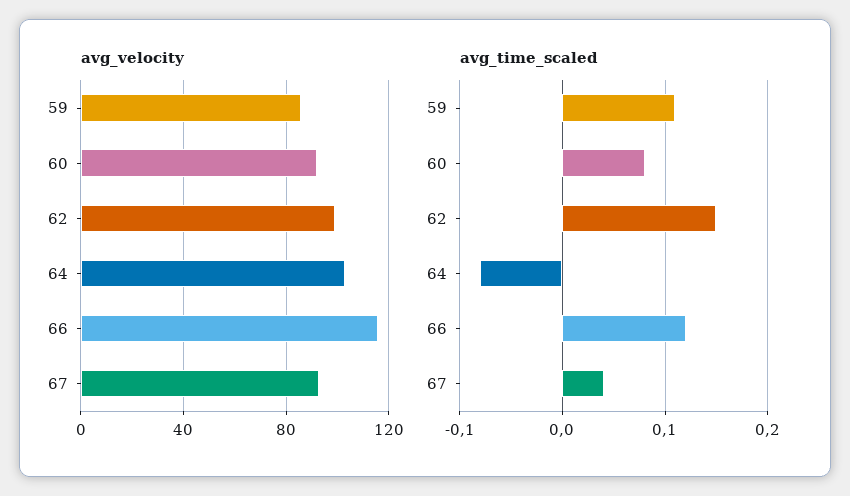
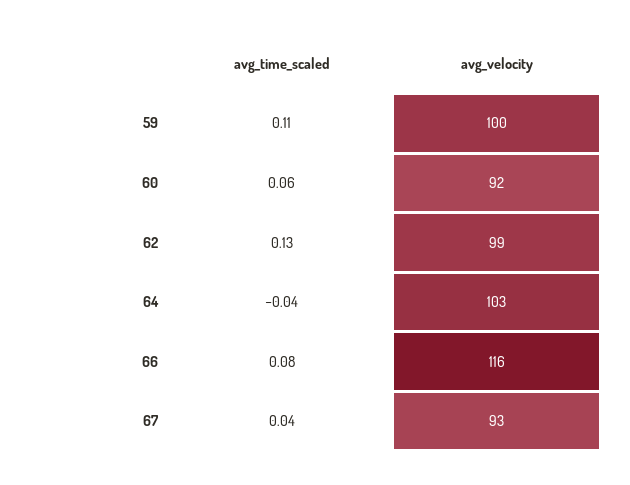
  {
    "avg_velocity": {
-     "59": 85,
+     "59": 100,
      "60": 92,
      "62": 99,
      "64": 103,
      "66": 116,
      "67": 93
    },
    "avg_time_scaled": {
      "59": 0.11,
-     "60": 0.08,
+     "60": 0.06,
-     "62": 0.15,
+     "62": 0.13,
-     "64": -0.08,
+     "64": -0.04,
-     "66": 0.12,
+     "66": 0.08,
      "67": 0.04
    }
  }

